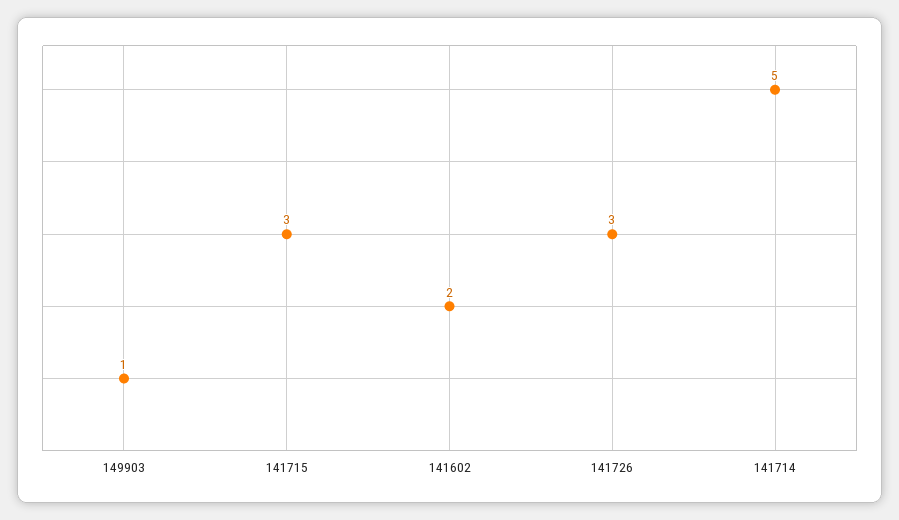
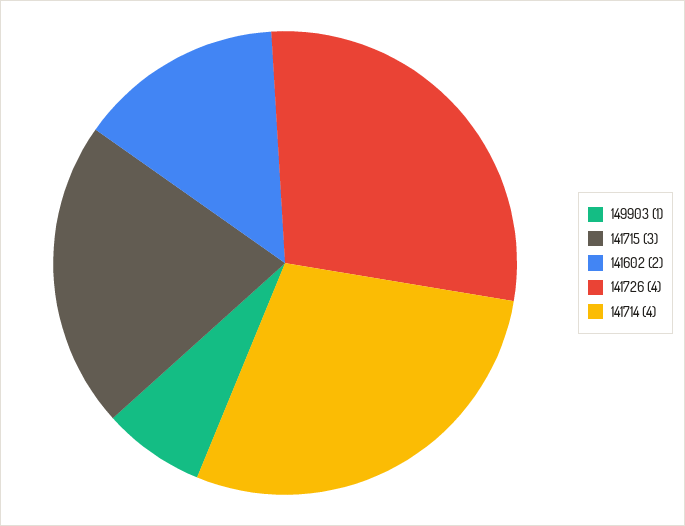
  {
    "149903": 1,
    "141715": 3,
    "141602": 2,
-   "141726": 3,
+   "141726": 4,
-   "141714": 5
+   "141714": 4
  }

